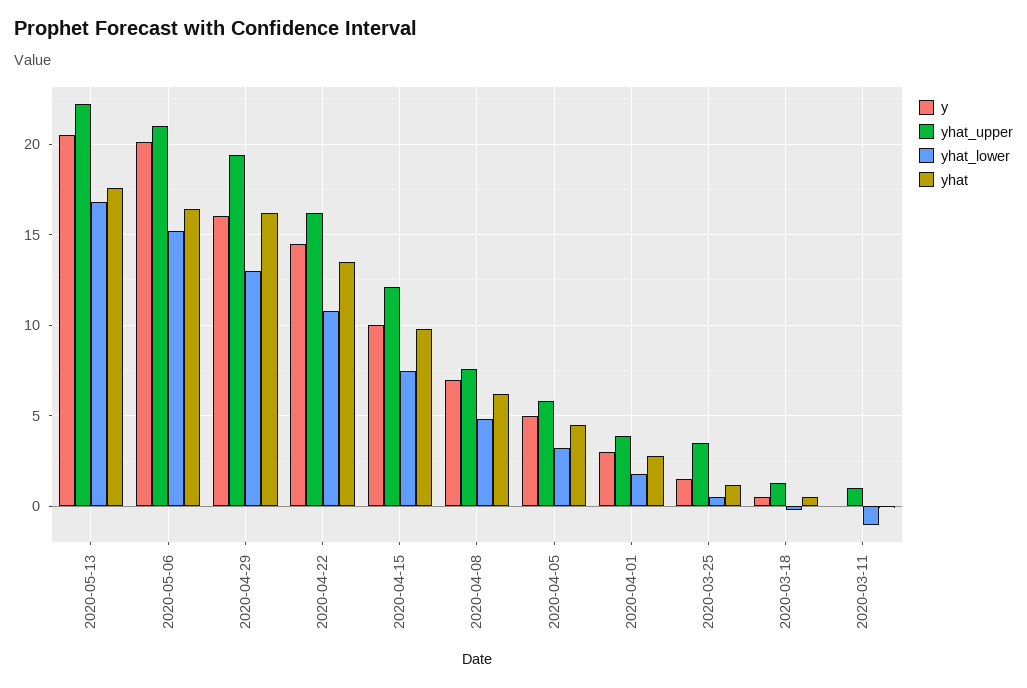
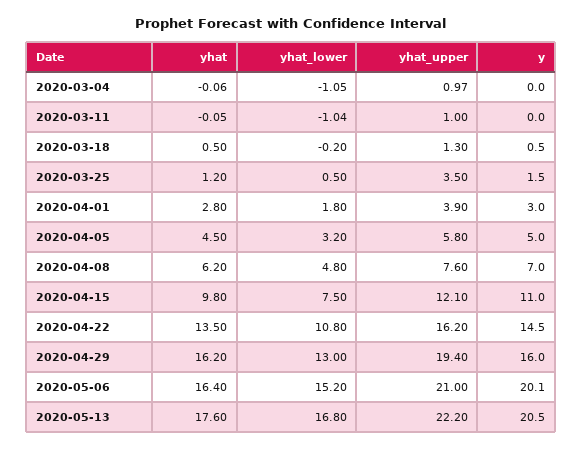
  {
    "y": {
      "2020-05-13": 20.5,
      "2020-05-06": 20.1,
      "2020-04-29": 16,
      "2020-04-22": 14.5,
-     "2020-04-15": 10,
+     "2020-04-15": 11,
      "2020-04-08": 7,
      "2020-04-05": 5,
      "2020-04-01": 3,
      "2020-03-25": 1.5,
      "2020-03-18": 0.5,
-     "2020-03-11": 0
+     "2020-03-11": 0,
+     "2020-03-04": 0
    },
    "yhat_upper": {
      "2020-05-13": 22.2,
      "2020-05-06": 21,
      "2020-04-29": 19.4,
      "2020-04-22": 16.2,
      "2020-04-15": 12.1,
      "2020-04-08": 7.6,
      "2020-04-05": 5.8,
      "2020-04-01": 3.9,
      "2020-03-25": 3.5,
      "2020-03-18": 1.3,
-     "2020-03-11": 1
+     "2020-03-11": 1,
+     "2020-03-04": 0.97
    },
    "yhat_lower": {
      "2020-05-13": 16.8,
      "2020-05-06": 15.2,
      "2020-04-29": 13,
      "2020-04-22": 10.8,
      "2020-04-15": 7.5,
      "2020-04-08": 4.8,
      "2020-04-05": 3.2,
      "2020-04-01": 1.8,
      "2020-03-25": 0.5,
      "2020-03-18": -0.2,
-     "2020-03-11": -1.04
+     "2020-03-11": -1.04,
+     "2020-03-04": -1.05
    },
    "yhat": {
      "2020-05-13": 17.6,
      "2020-05-06": 16.4,
      "2020-04-29": 16.2,
      "2020-04-22": 13.5,
      "2020-04-15": 9.8,
      "2020-04-08": 6.2,
      "2020-04-05": 4.5,
      "2020-04-01": 2.8,
      "2020-03-25": 1.2,
      "2020-03-18": 0.5,
-     "2020-03-11": -0.05
+     "2020-03-11": -0.05,
+     "2020-03-04": -0.06
    }
  }

